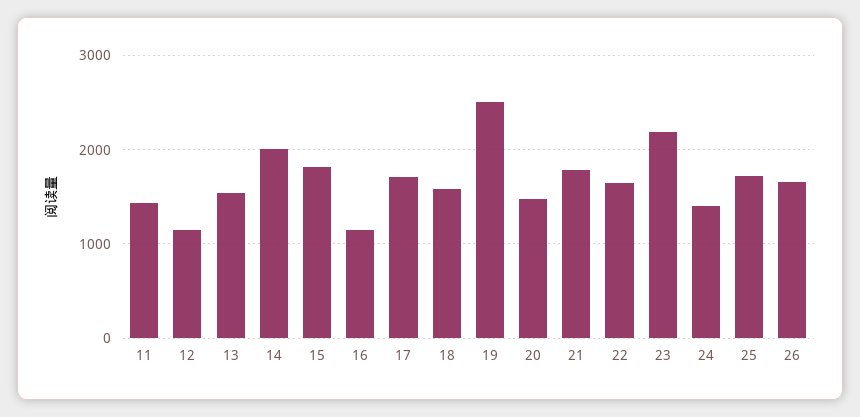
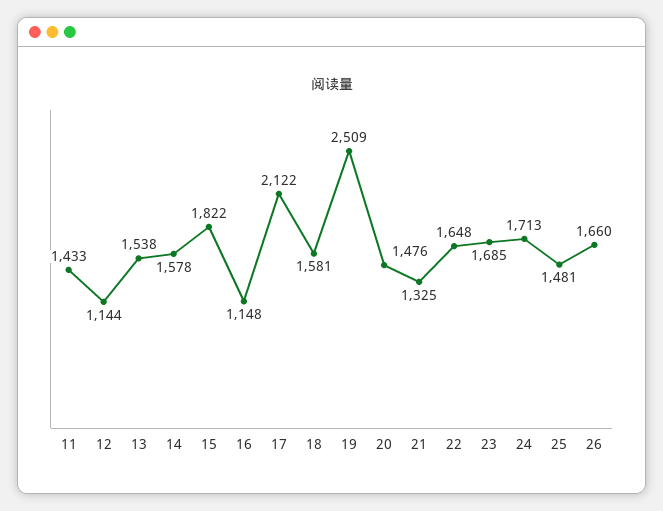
  {
    "11": 1433,
    "12": 1144,
    "13": 1538,
-   "14": 2000,
+   "14": 1578,
    "15": 1822,
    "16": 1148,
-   "17": 1700,
+   "17": 2122,
    "18": 1581,
    "19": 2509,
    "20": 1476,
-   "21": 1800,
+   "21": 1325,
    "22": 1648,
-   "23": 2200,
+   "23": 1685,
-   "24": 1400,
+   "24": 1713,
-   "25": 1700,
+   "25": 1481,
    "26": 1660
  }

